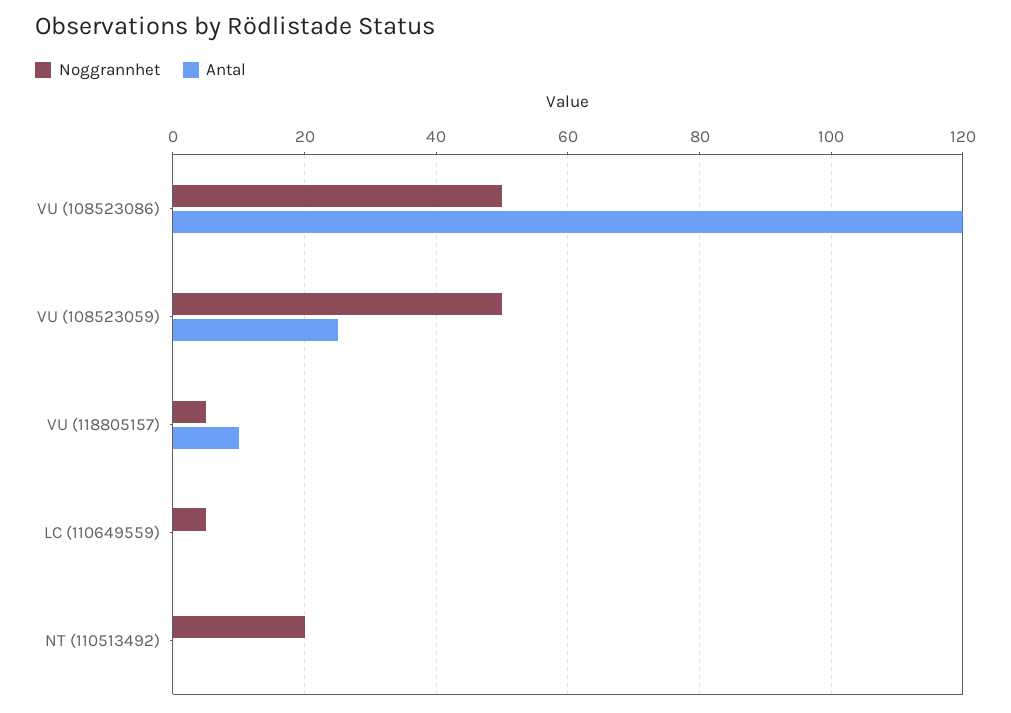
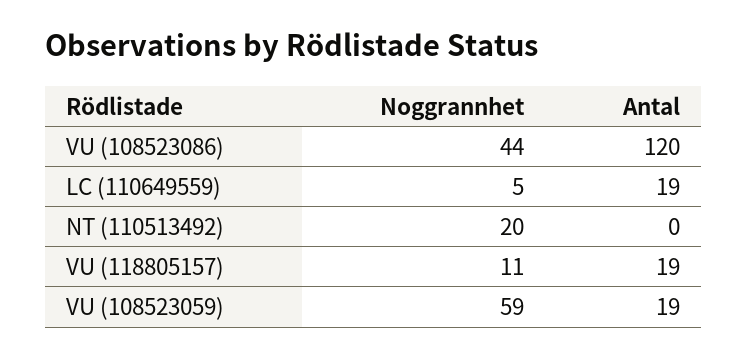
  {
    "Noggrannhet": {
-     "VU (108523086)": 50,
+     "VU (108523086)": 44,
-     "VU (108523059)": 50,
+     "VU (108523059)": 59,
-     "VU (118805157)": 5,
+     "VU (118805157)": 11,
      "LC (110649559)": 5,
      "NT (110513492)": 20
    },
    "Antal": {
      "VU (108523086)": 120,
-     "VU (108523059)": 25,
+     "VU (108523059)": 19,
-     "VU (118805157)": 10,
+     "VU (118805157)": 19,
-     "LC (110649559)": 0,
+     "LC (110649559)": 19,
      "NT (110513492)": 0
    }
  }

